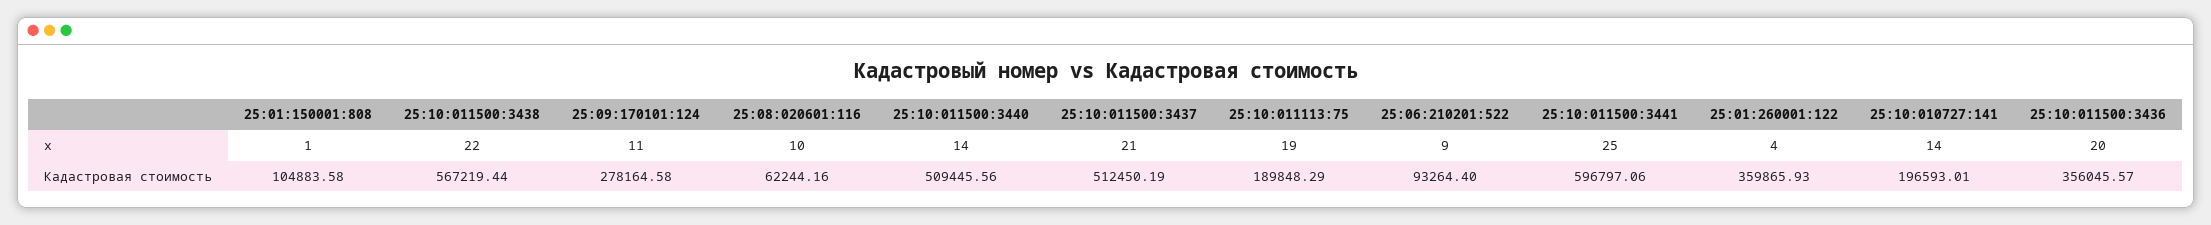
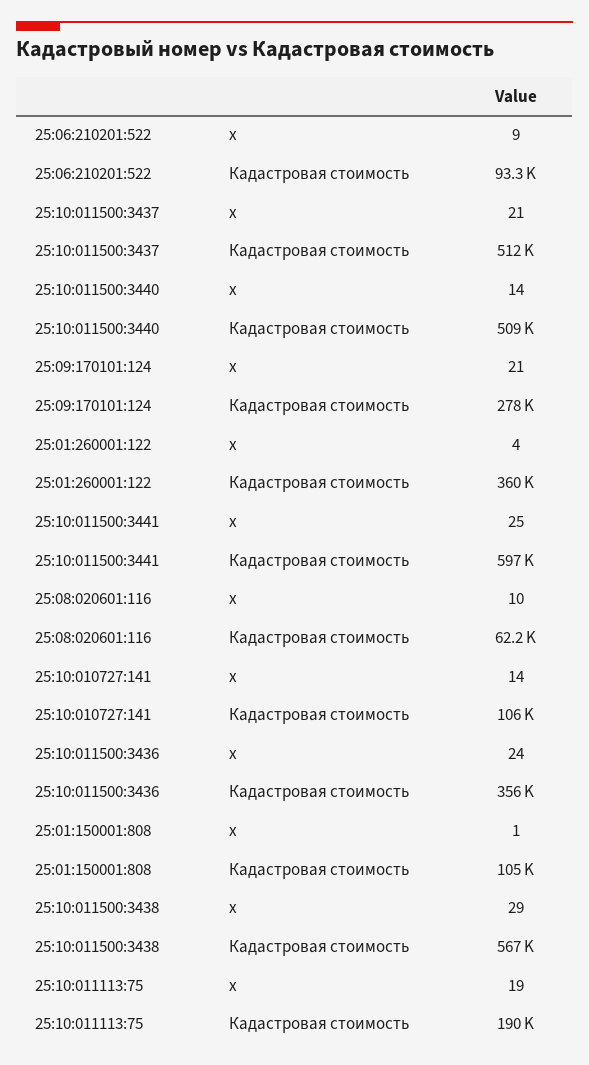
  {
    "25:01:150001:808": {
      "x": 1,
      "Кадастровая стоимость": 104883.58
    },
    "25:10:011500:3438": {
-     "x": 22,
+     "x": 29,
      "Кадастровая стоимость": 567219.44
    },
    "25:09:170101:124": {
-     "x": 11,
+     "x": 21,
      "Кадастровая стоимость": 278164.58
    },
    "25:08:020601:116": {
      "x": 10,
      "Кадастровая стоимость": 62244.16
    },
    "25:10:011500:3440": {
      "x": 14,
      "Кадастровая стоимость": 509445.56
    },
    "25:10:011500:3437": {
      "x": 21,
      "Кадастровая стоимость": 512450.19
    },
    "25:10:011113:75": {
      "x": 19,
      "Кадастровая стоимость": 189848.29
    },
    "25:06:210201:522": {
      "x": 9,
      "Кадастровая стоимость": 93264.4
    },
    "25:10:011500:3441": {
      "x": 25,
      "Кадастровая стоимость": 596797.06
    },
    "25:01:260001:122": {
      "x": 4,
      "Кадастровая стоимость": 359865.93
    },
    "25:10:010727:141": {
      "x": 14,
-     "Кадастровая стоимость": 196593.01
+     "Кадастровая стоимость": 106000
    },
    "25:10:011500:3436": {
-     "x": 20,
+     "x": 24,
      "Кадастровая стоимость": 356045.57
    }
  }

